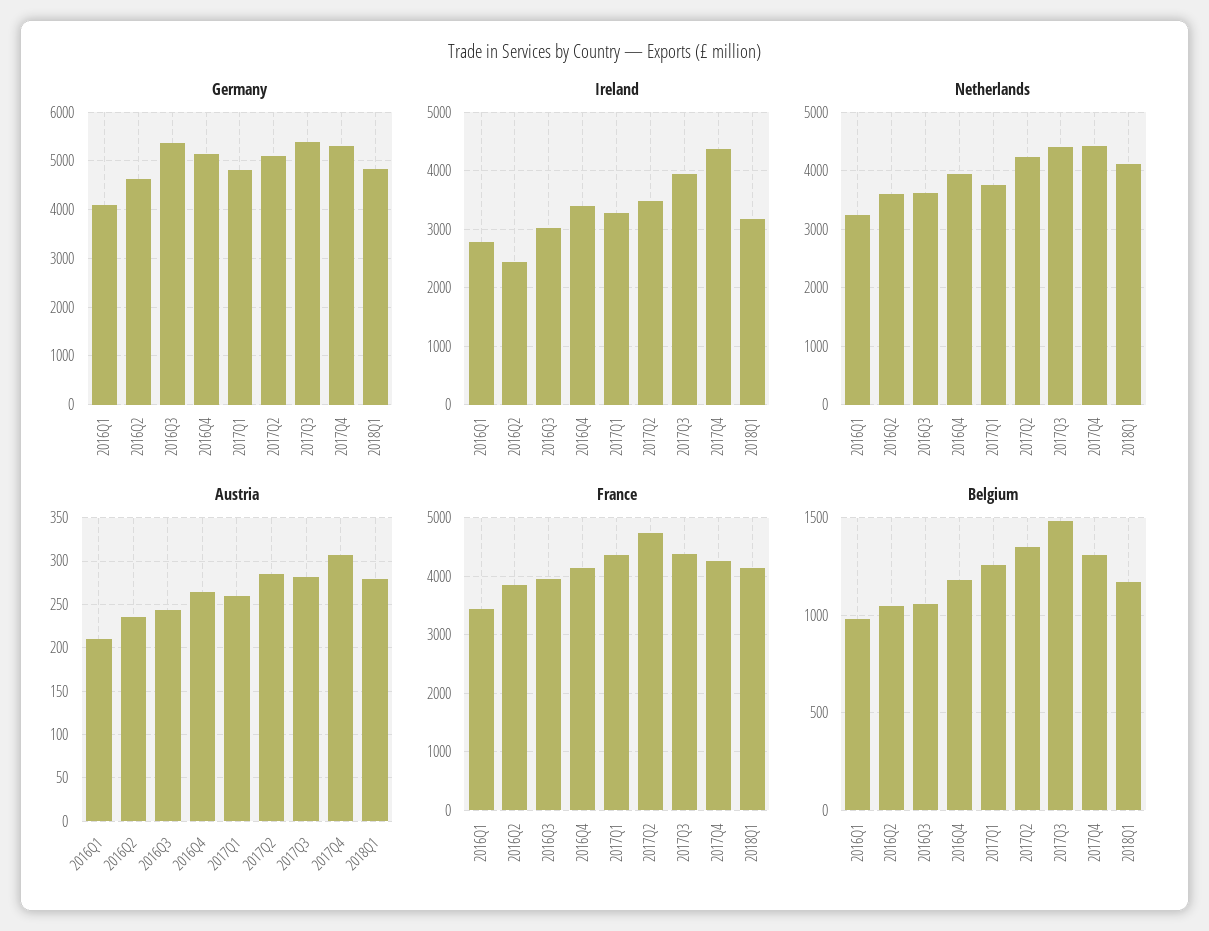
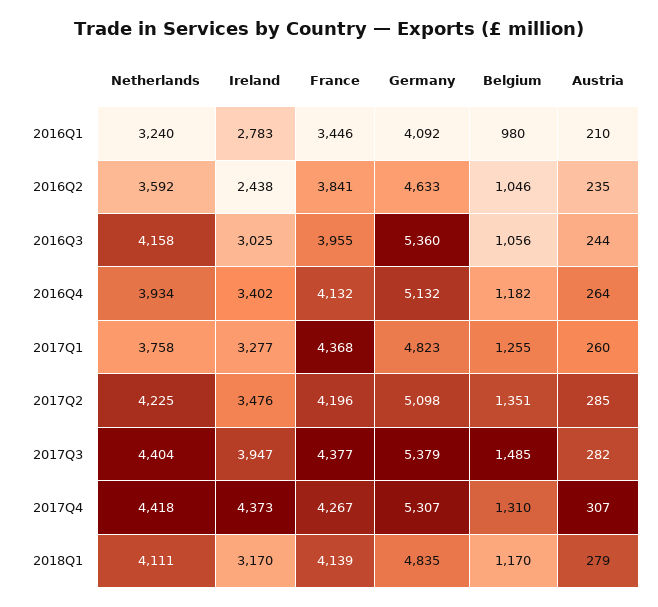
  {
    "Germany": {
      "2016Q1": 4092,
      "2016Q2": 4633,
      "2016Q3": 5360,
      "2016Q4": 5132,
      "2017Q1": 4823,
      "2017Q2": 5098,
      "2017Q3": 5379,
      "2017Q4": 5307,
      "2018Q1": 4835
    },
    "Ireland": {
      "2016Q1": 2783,
      "2016Q2": 2438,
      "2016Q3": 3025,
      "2016Q4": 3402,
      "2017Q1": 3277,
      "2017Q2": 3476,
      "2017Q3": 3947,
      "2017Q4": 4373,
      "2018Q1": 3170
    },
    "Netherlands": {
      "2016Q1": 3240,
      "2016Q2": 3592,
-     "2016Q3": 3600,
+     "2016Q3": 4158,
      "2016Q4": 3934,
      "2017Q1": 3758,
      "2017Q2": 4225,
      "2017Q3": 4404,
      "2017Q4": 4418,
      "2018Q1": 4111
    },
    "Austria": {
      "2016Q1": 210,
      "2016Q2": 235,
      "2016Q3": 244,
      "2016Q4": 264,
      "2017Q1": 260,
      "2017Q2": 285,
      "2017Q3": 282,
      "2017Q4": 307,
      "2018Q1": 279
    },
    "France": {
      "2016Q1": 3446,
      "2016Q2": 3841,
      "2016Q3": 3955,
      "2016Q4": 4132,
      "2017Q1": 4368,
-     "2017Q2": 4800,
+     "2017Q2": 4196,
      "2017Q3": 4377,
      "2017Q4": 4267,
      "2018Q1": 4139
    },
    "Belgium": {
      "2016Q1": 980,
      "2016Q2": 1046,
      "2016Q3": 1056,
      "2016Q4": 1182,
      "2017Q1": 1255,
      "2017Q2": 1351,
      "2017Q3": 1485,
      "2017Q4": 1310,
      "2018Q1": 1170
    }
  }

